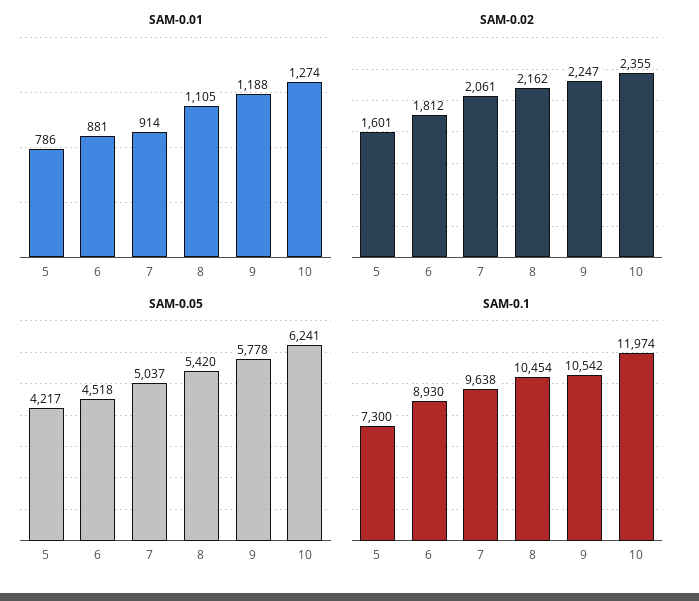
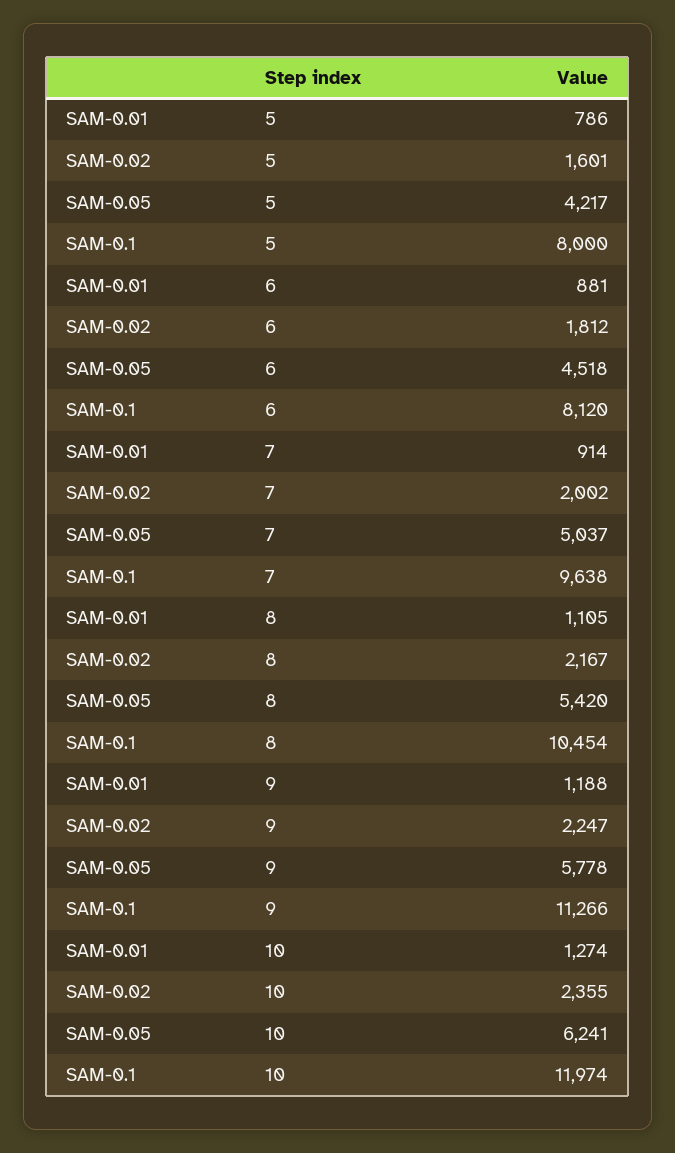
  {
    "SAM-0.01": {
      "5": 786,
      "6": 881,
      "7": 914,
      "8": 1105,
      "9": 1188,
      "10": 1274
    },
    "SAM-0.02": {
      "5": 1601,
      "6": 1812,
-     "7": 2061,
+     "7": 2002,
-     "8": 2162,
+     "8": 2167,
      "9": 2247,
      "10": 2355
    },
    "SAM-0.05": {
      "5": 4217,
      "6": 4518,
      "7": 5037,
      "8": 5420,
      "9": 5778,
      "10": 6241
    },
    "SAM-0.1": {
-     "5": 7300,
+     "5": 8000,
-     "6": 8930,
+     "6": 8120,
      "7": 9638,
      "8": 10454,
-     "9": 10542,
+     "9": 11266,
      "10": 11974
    }
  }

